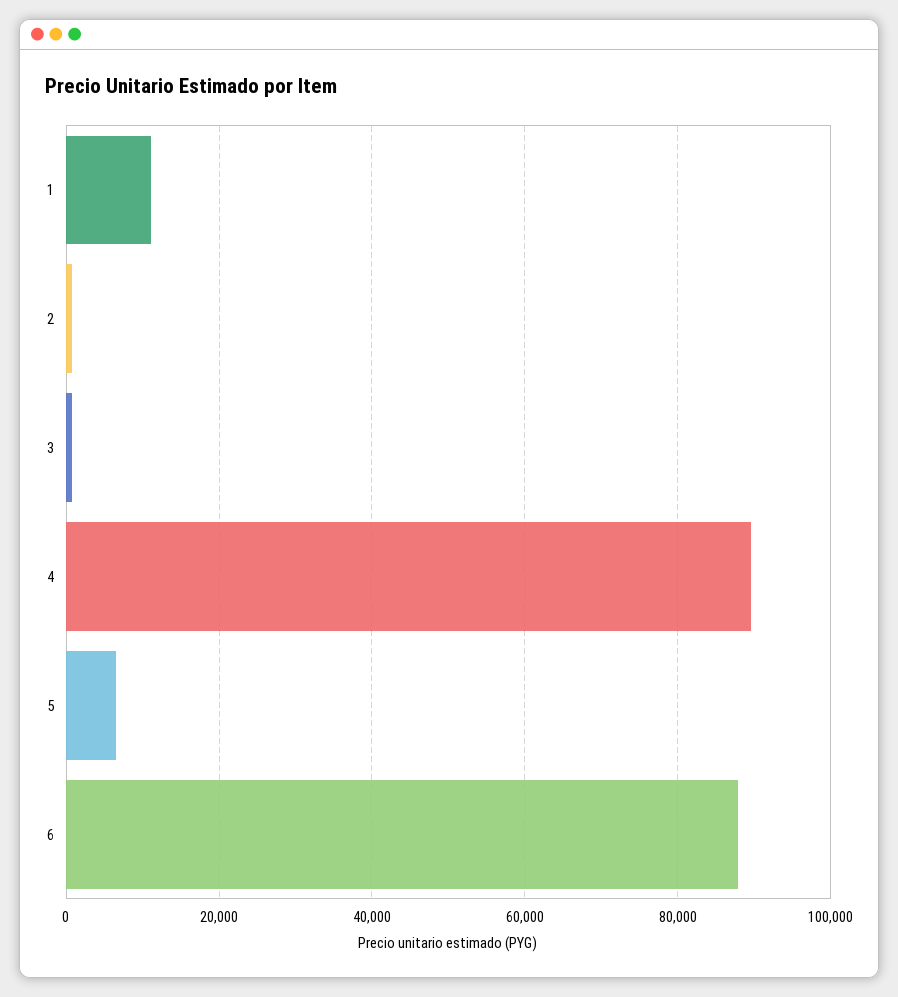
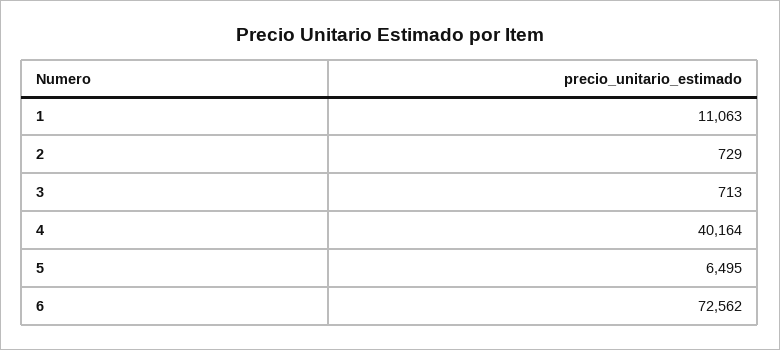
  {
    "1": 11063,
    "2": 729,
    "3": 713,
-   "4": 90000,
+   "4": 40164,
    "5": 6495,
-   "6": 88000
+   "6": 72562
  }

